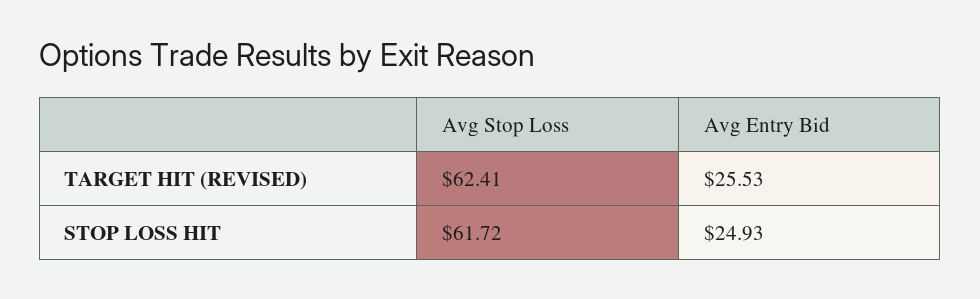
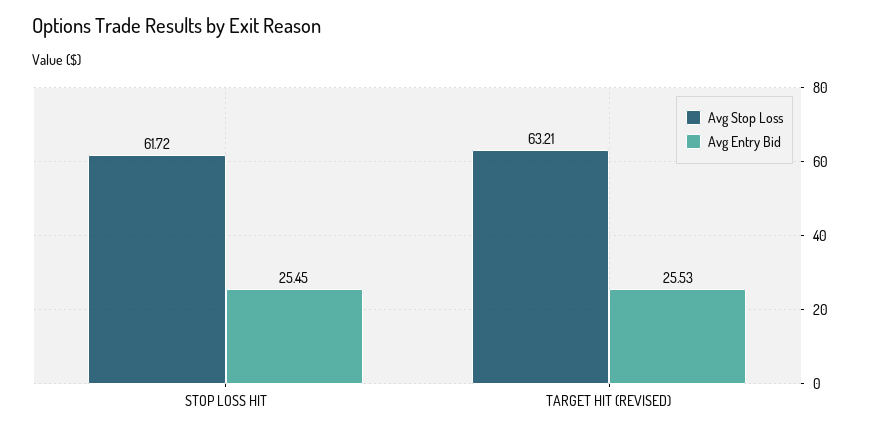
  {
    "Avg Stop Loss": {
-     "TARGET HIT (REVISED)": 62.41,
+     "TARGET HIT (REVISED)": 63.21,
      "STOP LOSS HIT": 61.72
    },
    "Avg Entry Bid": {
      "TARGET HIT (REVISED)": 25.53,
-     "STOP LOSS HIT": 24.93
+     "STOP LOSS HIT": 25.45
    }
  }

